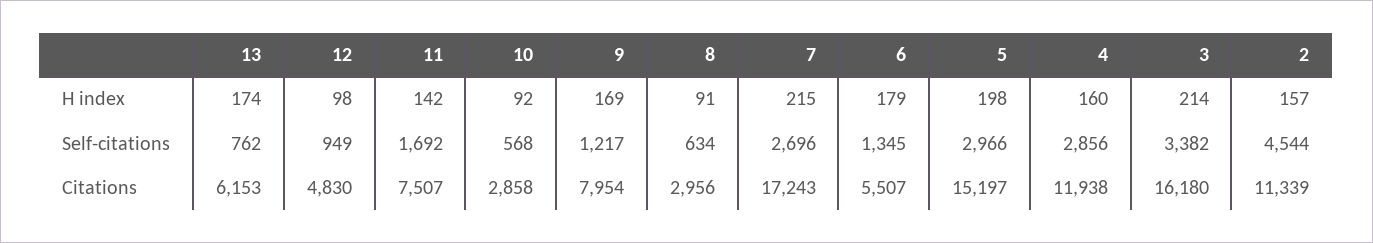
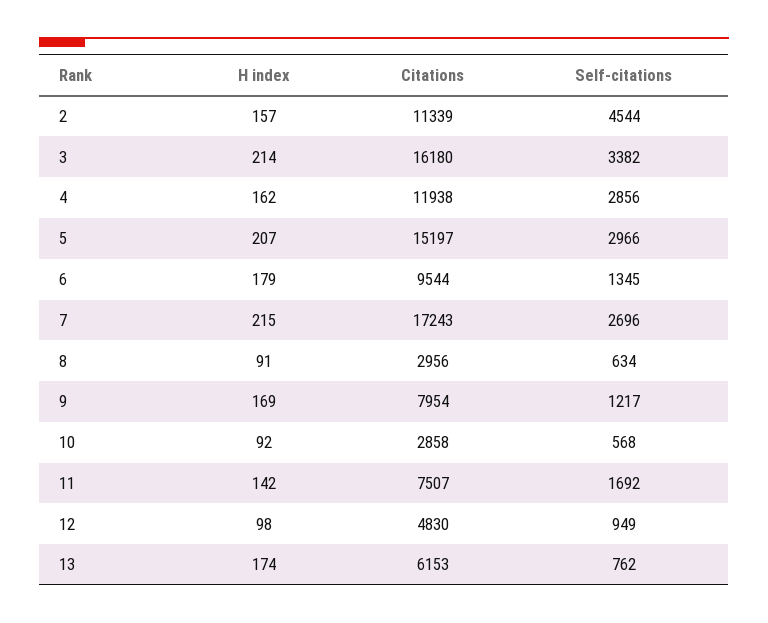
  {
    "13": {
      "H index": 174,
      "Self-citations": 762,
      "Citations": 6153
    },
    "12": {
      "H index": 98,
      "Self-citations": 949,
      "Citations": 4830
    },
    "11": {
      "H index": 142,
      "Self-citations": 1692,
      "Citations": 7507
    },
    "10": {
      "H index": 92,
      "Self-citations": 568,
      "Citations": 2858
    },
    "9": {
      "H index": 169,
      "Self-citations": 1217,
      "Citations": 7954
    },
    "8": {
      "H index": 91,
      "Self-citations": 634,
      "Citations": 2956
    },
    "7": {
      "H index": 215,
      "Self-citations": 2696,
      "Citations": 17243
    },
    "6": {
      "H index": 179,
      "Self-citations": 1345,
-     "Citations": 5507
+     "Citations": 9544
    },
    "5": {
-     "H index": 198,
+     "H index": 207,
      "Self-citations": 2966,
      "Citations": 15197
    },
    "4": {
-     "H index": 160,
+     "H index": 162,
      "Self-citations": 2856,
      "Citations": 11938
    },
    "3": {
      "H index": 214,
      "Self-citations": 3382,
      "Citations": 16180
    },
    "2": {
      "H index": 157,
      "Self-citations": 4544,
      "Citations": 11339
    }
  }

